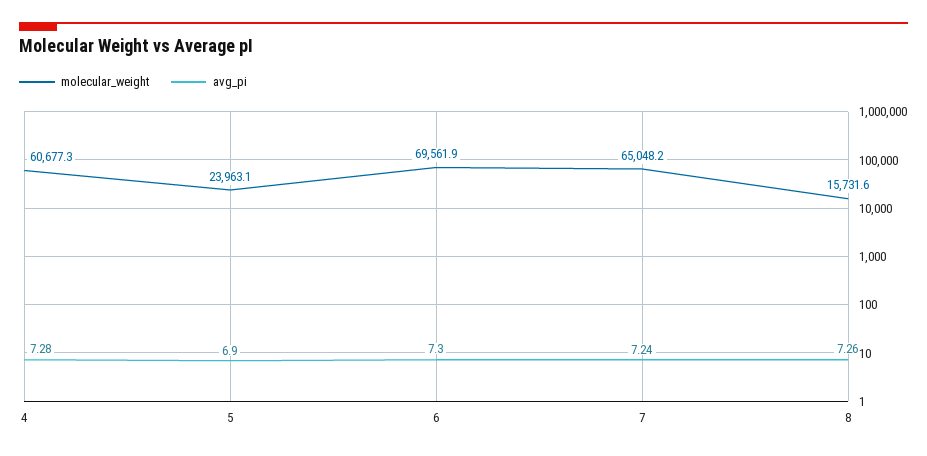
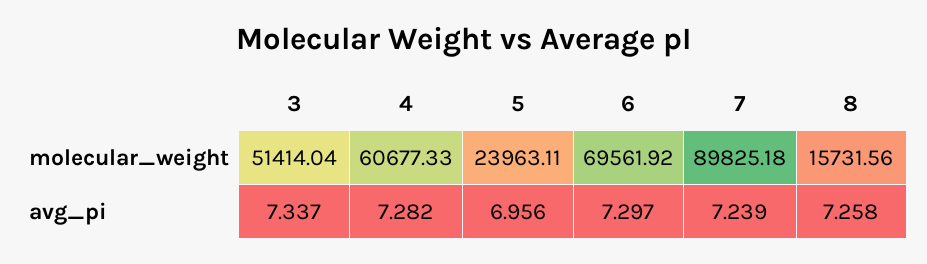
  {
    "molecular_weight": {
      "4": 60677.33,
      "5": 23963.11,
      "6": 69561.92,
-     "7": 65048.2,
+     "7": 89825.18,
-     "8": 15731.56
+     "8": 15731.56,
+     "3": 51414.04
    },
    "avg_pi": {
      "4": 7.282,
-     "5": 6.9,
+     "5": 6.956,
      "6": 7.297,
      "7": 7.239,
-     "8": 7.258
+     "8": 7.258,
+     "3": 7.337
    }
  }

